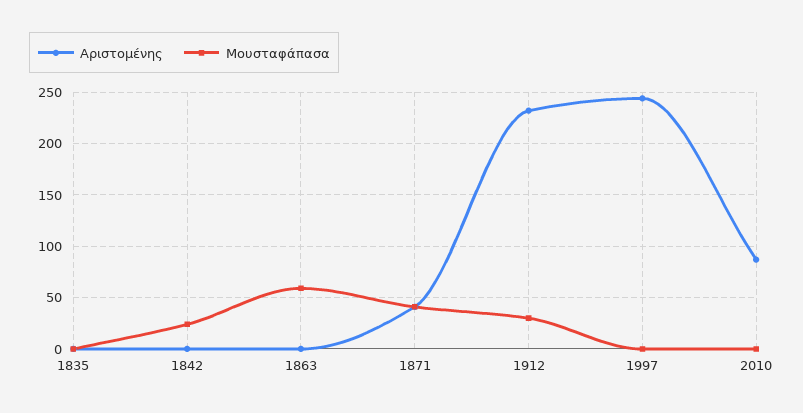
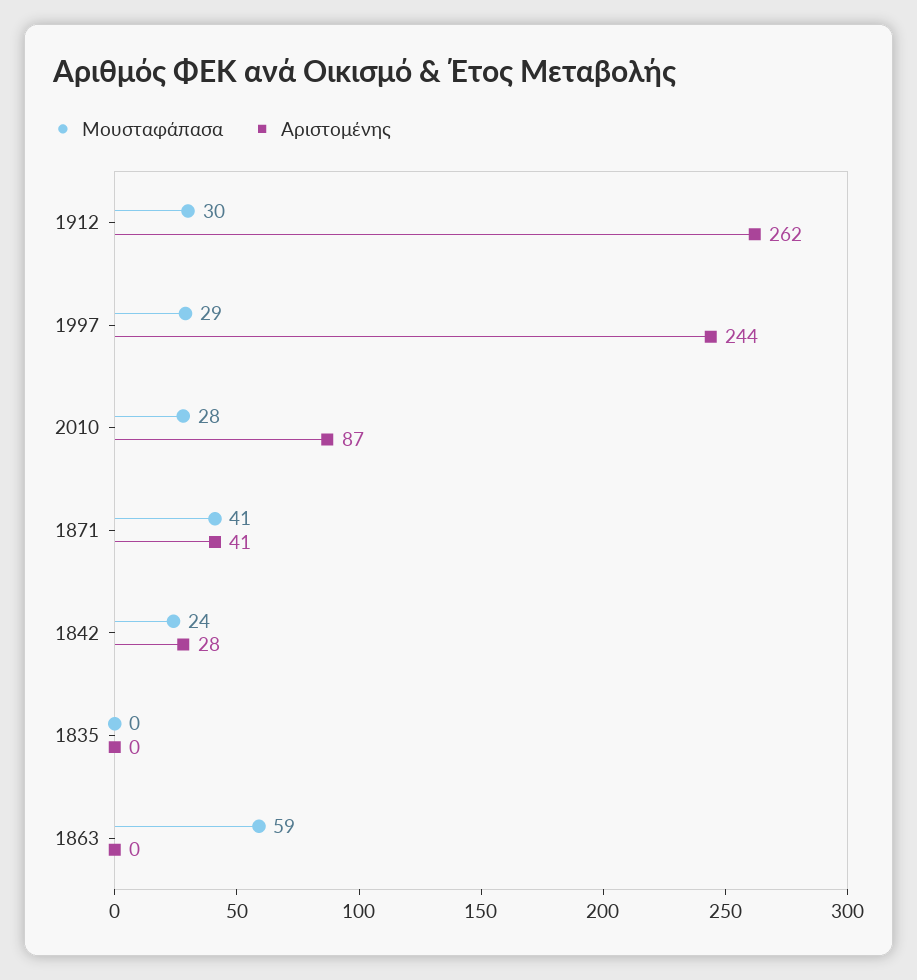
  {
    "Αριστομένης": {
      "1835": 0,
-     "1842": 0,
+     "1842": 28,
      "1863": 0,
      "1871": 41,
-     "1912": 230,
+     "1912": 262,
      "1997": 244,
      "2010": 87
    },
    "Μουσταφάπασα": {
      "1835": 0,
      "1842": 24,
      "1863": 59,
      "1871": 41,
      "1912": 30,
-     "1997": 0,
+     "1997": 29,
-     "2010": 0
+     "2010": 28
    }
  }

